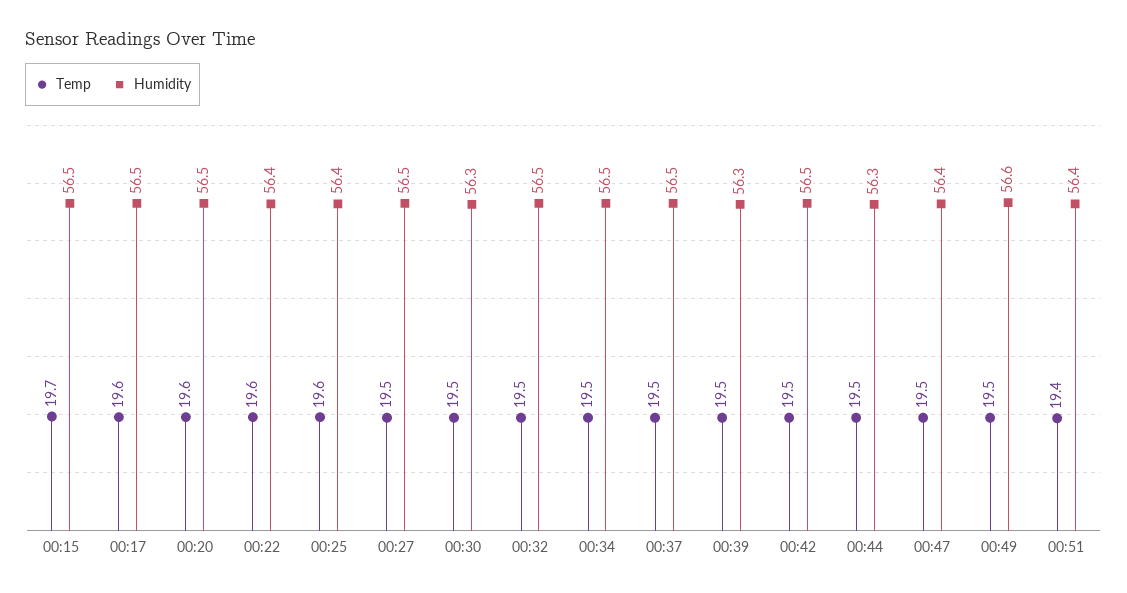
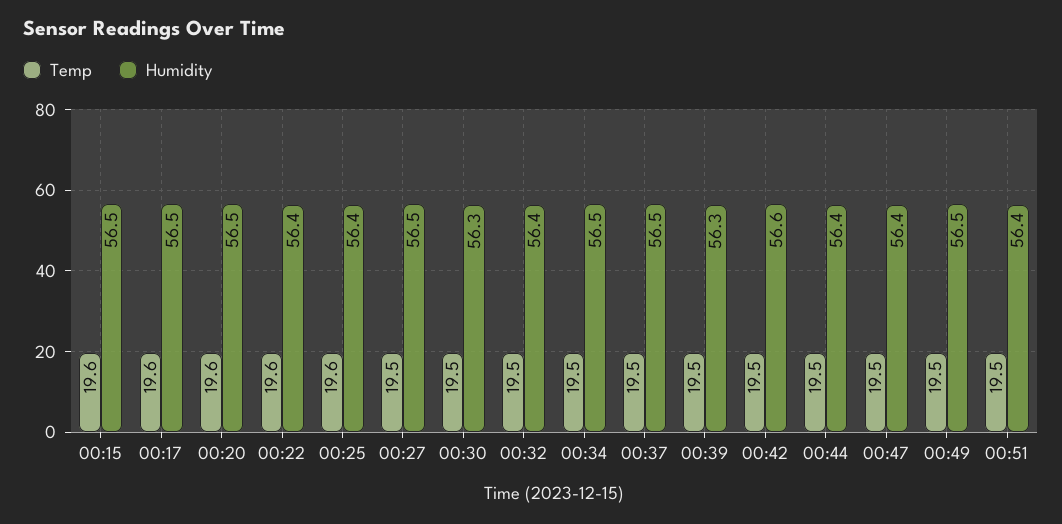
  {
    "Temp": {
-     "00:15": 19.7,
+     "00:15": 19.6,
      "00:17": 19.6,
      "00:20": 19.6,
      "00:22": 19.6,
      "00:25": 19.6,
      "00:27": 19.5,
      "00:30": 19.5,
      "00:32": 19.5,
      "00:34": 19.5,
      "00:37": 19.5,
      "00:39": 19.5,
      "00:42": 19.5,
      "00:44": 19.5,
      "00:47": 19.5,
      "00:49": 19.5,
-     "00:51": 19.4
+     "00:51": 19.5
    },
    "Humidity": {
      "00:15": 56.5,
      "00:17": 56.5,
      "00:20": 56.5,
      "00:22": 56.4,
      "00:25": 56.4,
      "00:27": 56.5,
      "00:30": 56.3,
-     "00:32": 56.5,
+     "00:32": 56.4,
      "00:34": 56.5,
      "00:37": 56.5,
      "00:39": 56.3,
-     "00:42": 56.5,
+     "00:42": 56.6,
-     "00:44": 56.3,
+     "00:44": 56.4,
      "00:47": 56.4,
-     "00:49": 56.6,
+     "00:49": 56.5,
      "00:51": 56.4
    }
  }

